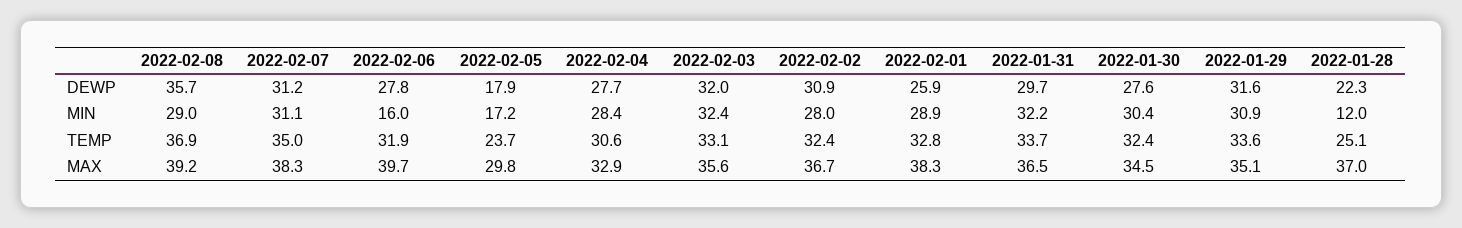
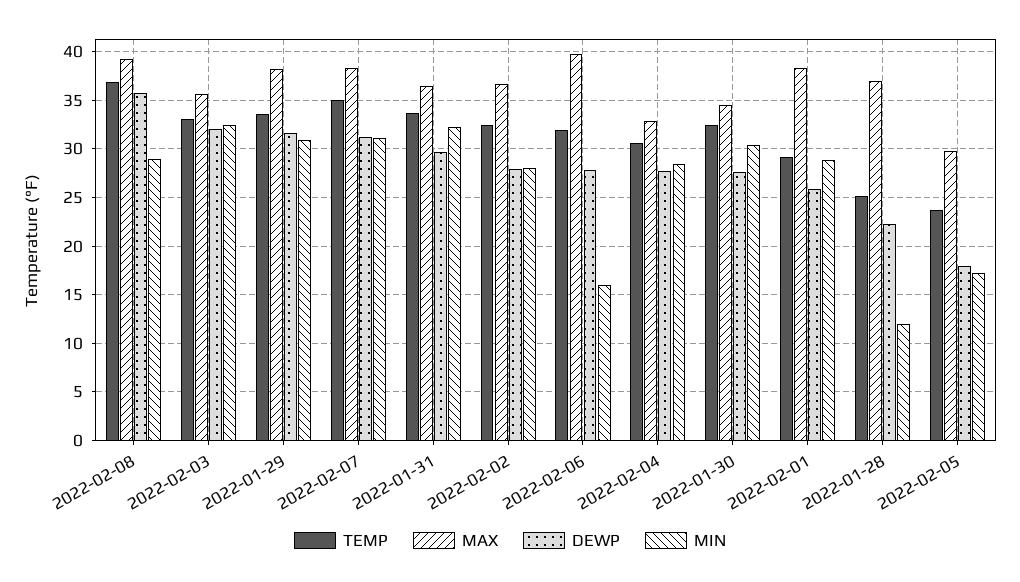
  {
    "DEWP": {
      "2022-02-08": 35.7,
      "2022-02-07": 31.2,
      "2022-02-06": 27.8,
      "2022-02-05": 17.9,
      "2022-02-04": 27.7,
      "2022-02-03": 32,
-     "2022-02-02": 30.9,
+     "2022-02-02": 28,
      "2022-02-01": 25.9,
      "2022-01-31": 29.7,
      "2022-01-30": 27.6,
      "2022-01-29": 31.6,
      "2022-01-28": 22.3
    },
    "MIN": {
      "2022-02-08": 29,
      "2022-02-07": 31.1,
      "2022-02-06": 16,
      "2022-02-05": 17.2,
      "2022-02-04": 28.4,
      "2022-02-03": 32.4,
      "2022-02-02": 28,
      "2022-02-01": 28.9,
      "2022-01-31": 32.2,
      "2022-01-30": 30.4,
      "2022-01-29": 30.9,
      "2022-01-28": 12
    },
    "TEMP": {
      "2022-02-08": 36.9,
      "2022-02-07": 35,
      "2022-02-06": 31.9,
      "2022-02-05": 23.7,
      "2022-02-04": 30.6,
      "2022-02-03": 33.1,
      "2022-02-02": 32.4,
-     "2022-02-01": 32.8,
+     "2022-02-01": 29,
      "2022-01-31": 33.7,
      "2022-01-30": 32.4,
      "2022-01-29": 33.6,
      "2022-01-28": 25.1
    },
    "MAX": {
      "2022-02-08": 39.2,
      "2022-02-07": 38.3,
      "2022-02-06": 39.7,
      "2022-02-05": 29.8,
      "2022-02-04": 32.9,
      "2022-02-03": 35.6,
      "2022-02-02": 36.7,
      "2022-02-01": 38.3,
      "2022-01-31": 36.5,
      "2022-01-30": 34.5,
-     "2022-01-29": 35.1,
+     "2022-01-29": 38,
      "2022-01-28": 37
    }
  }

